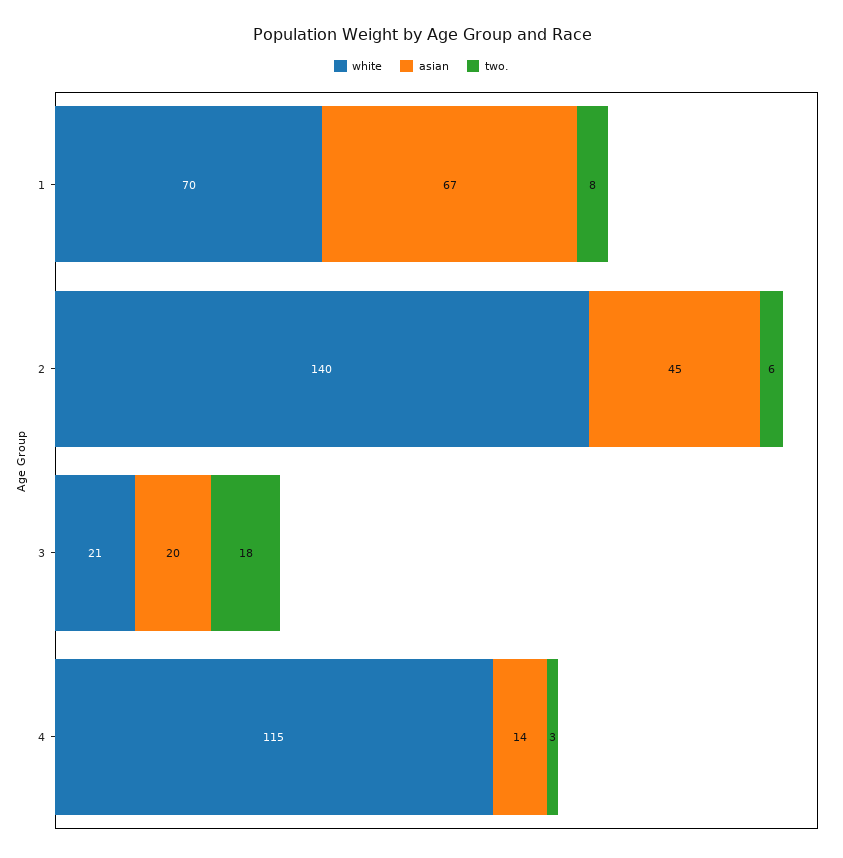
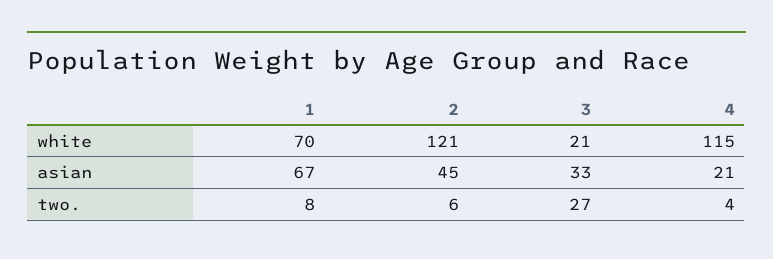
  {
    "white": {
      "1": 70,
-     "2": 140,
+     "2": 121,
      "3": 21,
      "4": 115
    },
    "asian": {
      "1": 67,
      "2": 45,
-     "3": 20,
+     "3": 33,
-     "4": 14
+     "4": 21
    },
    "two.": {
      "1": 8,
      "2": 6,
-     "3": 18,
+     "3": 27,
-     "4": 3
+     "4": 4
    }
  }

